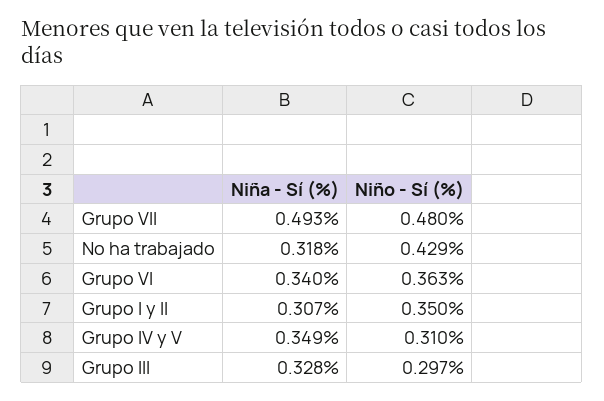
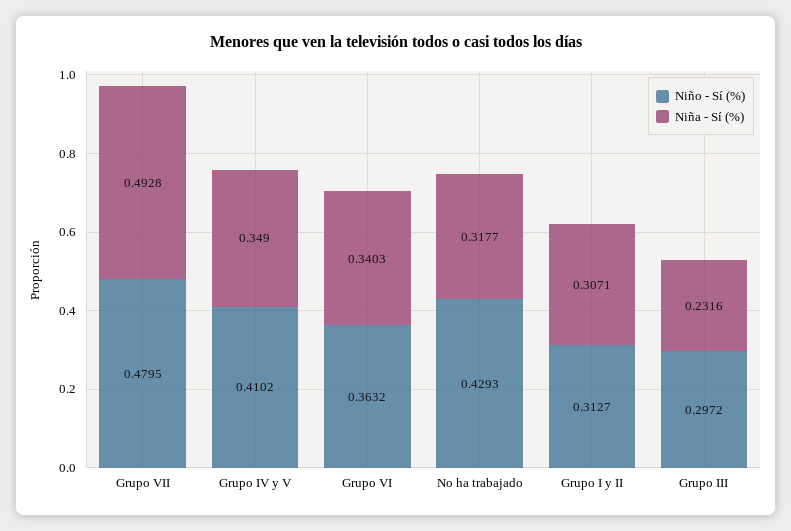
  {
    "Niña - Sí (%)": {
      "Grupo VII": 0.4928,
      "No ha trabajado": 0.3177,
      "Grupo VI": 0.3403,
      "Grupo I y II": 0.3071,
      "Grupo IV y V": 0.349,
-     "Grupo III": 0.328
+     "Grupo III": 0.2316
    },
    "Niño - Sí (%)": {
      "Grupo VII": 0.4795,
      "No ha trabajado": 0.4293,
      "Grupo VI": 0.3632,
-     "Grupo I y II": 0.35,
+     "Grupo I y II": 0.3127,
-     "Grupo IV y V": 0.31,
+     "Grupo IV y V": 0.4102,
      "Grupo III": 0.2972
    }
  }

